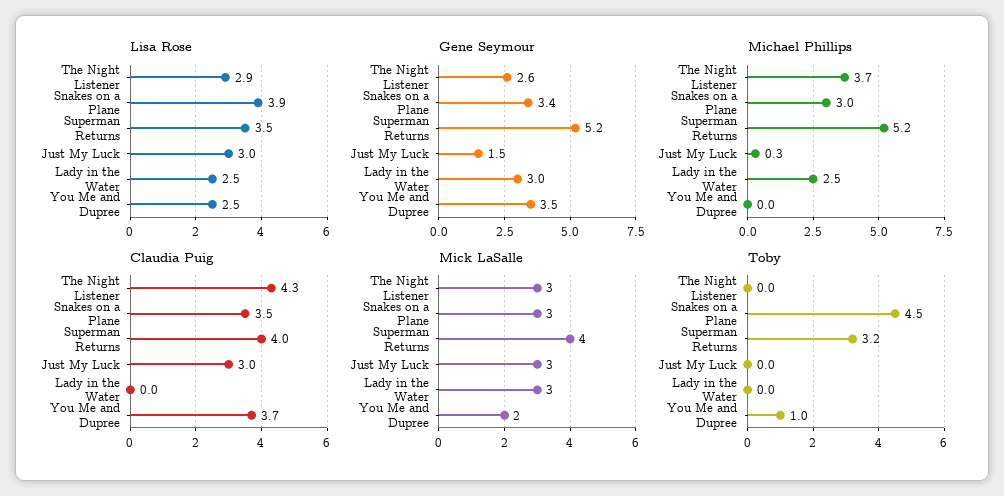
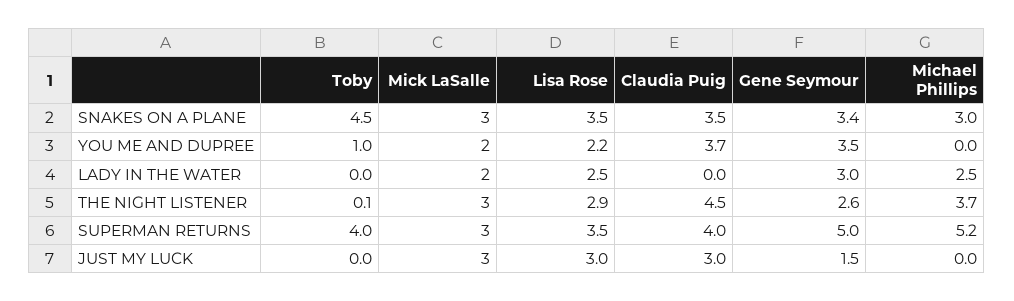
  {
    "Lisa Rose": {
      "The Night Listener": 2.9,
-     "Snakes on a Plane": 3.9,
+     "Snakes on a Plane": 3.5,
      "Superman Returns": 3.5,
      "Just My Luck": 3,
      "Lady in the Water": 2.5,
-     "You Me and Dupree": 2.5
+     "You Me and Dupree": 2.2
    },
    "Gene Seymour": {
      "The Night Listener": 2.6,
      "Snakes on a Plane": 3.4,
-     "Superman Returns": 5.2,
+     "Superman Returns": 5,
      "Just My Luck": 1.5,
      "Lady in the Water": 3,
      "You Me and Dupree": 3.5
    },
    "Michael Phillips": {
      "The Night Listener": 3.7,
      "Snakes on a Plane": 3,
      "Superman Returns": 5.2,
-     "Just My Luck": 0.3,
+     "Just My Luck": 0,
      "Lady in the Water": 2.5,
      "You Me and Dupree": 0
    },
    "Claudia Puig": {
-     "The Night Listener": 4.3,
+     "The Night Listener": 4.5,
      "Snakes on a Plane": 3.5,
      "Superman Returns": 4,
      "Just My Luck": 3,
      "Lady in the Water": 0,
      "You Me and Dupree": 3.7
    },
    "Mick LaSalle": {
      "The Night Listener": 3,
      "Snakes on a Plane": 3,
-     "Superman Returns": 4,
+     "Superman Returns": 3,
      "Just My Luck": 3,
-     "Lady in the Water": 3,
+     "Lady in the Water": 2,
      "You Me and Dupree": 2
    },
    "Toby": {
-     "The Night Listener": 0,
+     "The Night Listener": 0.1,
      "Snakes on a Plane": 4.5,
-     "Superman Returns": 3.2,
+     "Superman Returns": 4,
      "Just My Luck": 0,
      "Lady in the Water": 0,
      "You Me and Dupree": 1
    }
  }

